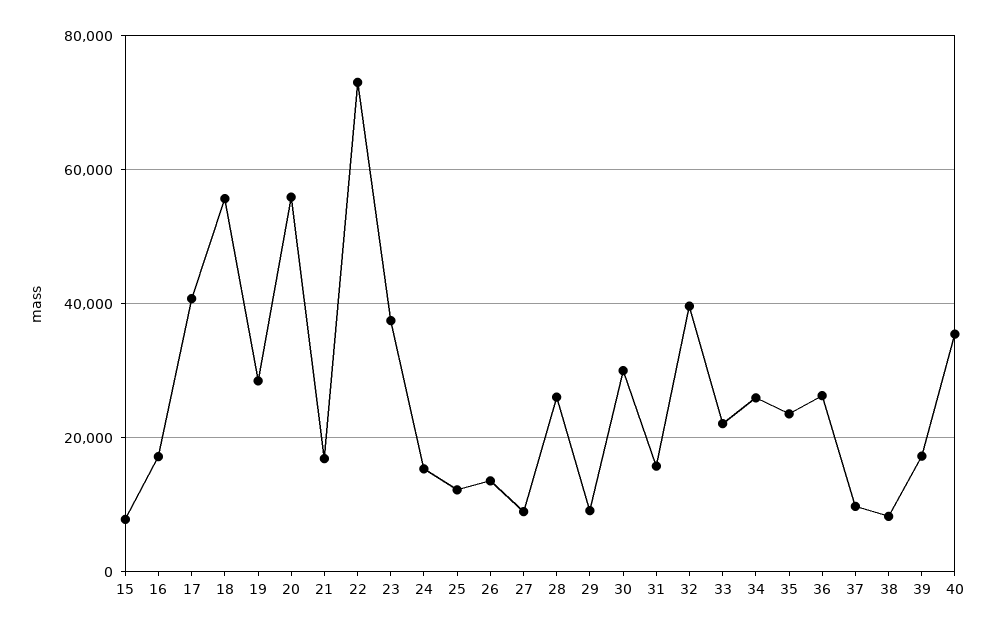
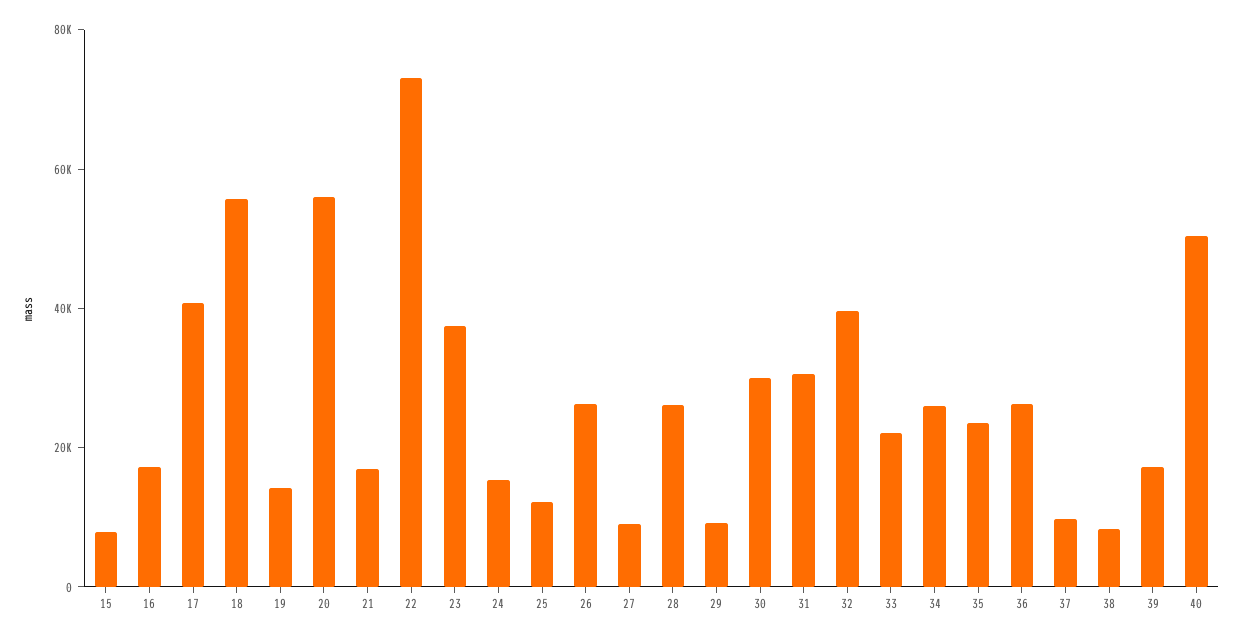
  {
    "15": 8000,
    "16": 18000,
    "17": 40000,
    "18": 56000,
-   "19": 28000,
+   "19": 15000,
    "20": 56000,
    "21": 16000,
    "22": 74000,
    "23": 38000,
    "24": 16000,
    "25": 12000,
-   "26": 14000,
+   "26": 25000,
    "27": 8000,
    "28": 26000,
    "29": 10000,
    "30": 30000,
-   "31": 16000,
+   "31": 30000,
    "32": 40000,
    "33": 22000,
    "34": 26000,
    "35": 24000,
    "36": 26000,
    "37": 10000,
    "38": 8000,
    "39": 18000,
-   "40": 36000
+   "40": 50000
  }

